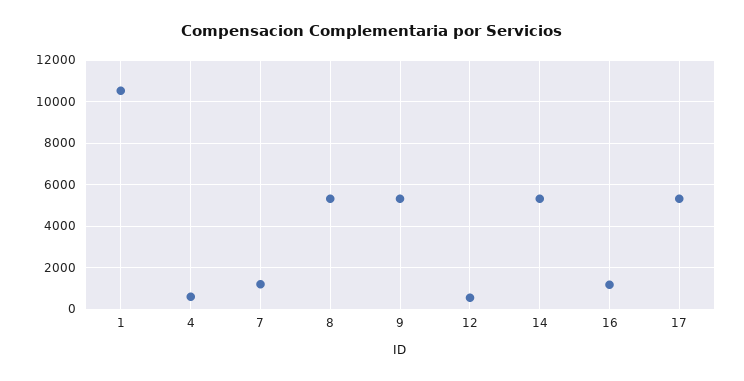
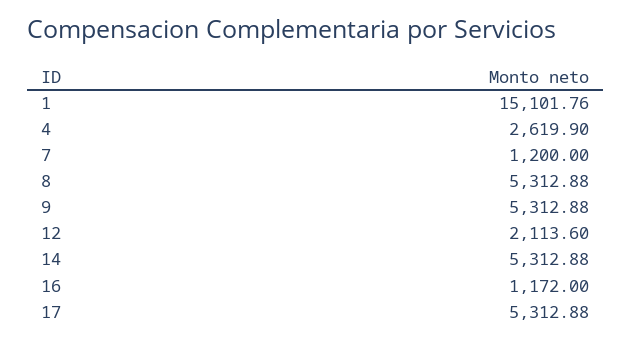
  {
-   "1": 10500,
+   "1": 15101.76,
-   "4": 500,
+   "4": 2619.9,
    "7": 1200,
    "8": 5312.88,
    "9": 5312.88,
-   "12": 500,
+   "12": 2113.6,
    "14": 5312.88,
    "16": 1172,
    "17": 5312.88
  }

